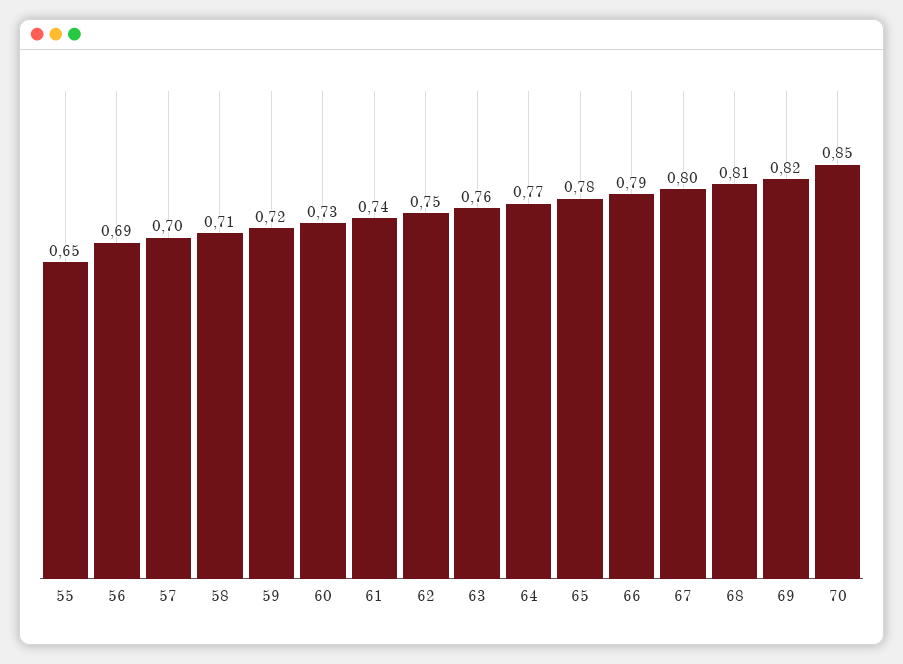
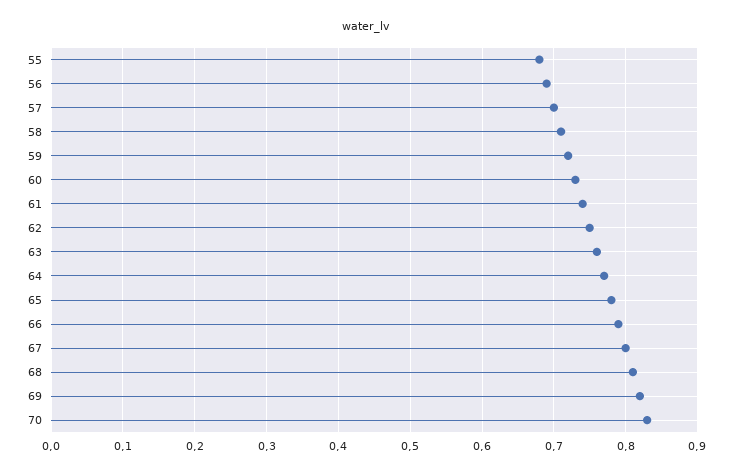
  {
-   "55": 0.65,
+   "55": 0.68,
    "56": 0.69,
    "57": 0.7,
    "58": 0.71,
    "59": 0.72,
    "60": 0.73,
    "61": 0.74,
    "62": 0.75,
    "63": 0.76,
    "64": 0.77,
    "65": 0.78,
    "66": 0.79,
    "67": 0.8,
    "68": 0.81,
    "69": 0.82,
-   "70": 0.85
+   "70": 0.83
  }

